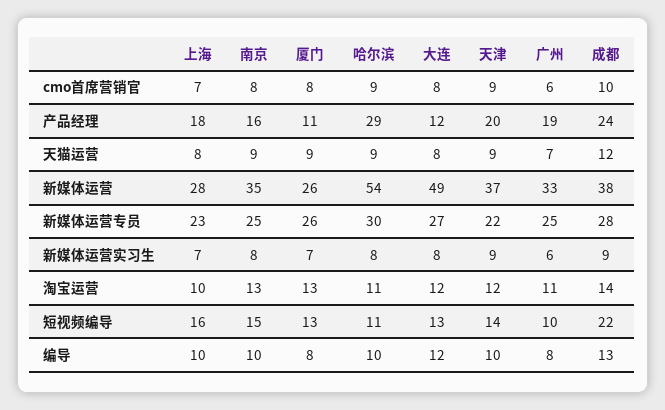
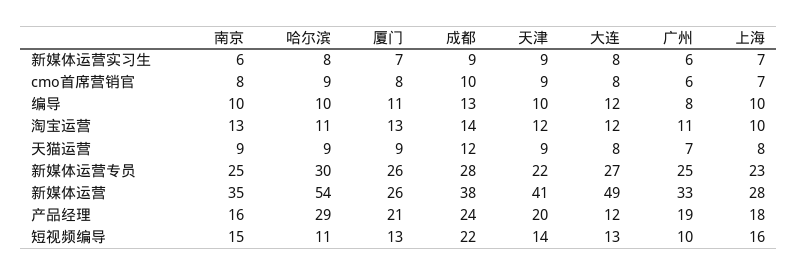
  {
    "上海": {
      "cmo首席营销官": 7,
      "产品经理": 18,
      "天猫运营": 8,
      "新媒体运营": 28,
      "新媒体运营专员": 23,
      "新媒体运营实习生": 7,
      "淘宝运营": 10,
      "短视频编导": 16,
      "编导": 10
    },
    "南京": {
      "cmo首席营销官": 8,
      "产品经理": 16,
      "天猫运营": 9,
      "新媒体运营": 35,
      "新媒体运营专员": 25,
-     "新媒体运营实习生": 8,
+     "新媒体运营实习生": 6,
      "淘宝运营": 13,
      "短视频编导": 15,
      "编导": 10
    },
    "厦门": {
      "cmo首席营销官": 8,
-     "产品经理": 11,
+     "产品经理": 21,
      "天猫运营": 9,
      "新媒体运营": 26,
      "新媒体运营专员": 26,
      "新媒体运营实习生": 7,
      "淘宝运营": 13,
      "短视频编导": 13,
-     "编导": 8
+     "编导": 11
    },
    "哈尔滨": {
      "cmo首席营销官": 9,
      "产品经理": 29,
      "天猫运营": 9,
      "新媒体运营": 54,
      "新媒体运营专员": 30,
      "新媒体运营实习生": 8,
      "淘宝运营": 11,
      "短视频编导": 11,
      "编导": 10
    },
    "大连": {
      "cmo首席营销官": 8,
      "产品经理": 12,
      "天猫运营": 8,
      "新媒体运营": 49,
      "新媒体运营专员": 27,
      "新媒体运营实习生": 8,
      "淘宝运营": 12,
      "短视频编导": 13,
      "编导": 12
    },
    "天津": {
      "cmo首席营销官": 9,
      "产品经理": 20,
      "天猫运营": 9,
-     "新媒体运营": 37,
+     "新媒体运营": 41,
      "新媒体运营专员": 22,
      "新媒体运营实习生": 9,
      "淘宝运营": 12,
      "短视频编导": 14,
      "编导": 10
    },
    "广州": {
      "cmo首席营销官": 6,
      "产品经理": 19,
      "天猫运营": 7,
      "新媒体运营": 33,
      "新媒体运营专员": 25,
      "新媒体运营实习生": 6,
      "淘宝运营": 11,
      "短视频编导": 10,
      "编导": 8
    },
    "成都": {
      "cmo首席营销官": 10,
      "产品经理": 24,
      "天猫运营": 12,
      "新媒体运营": 38,
      "新媒体运营专员": 28,
      "新媒体运营实习生": 9,
      "淘宝运营": 14,
      "短视频编导": 22,
      "编导": 13
    }
  }

